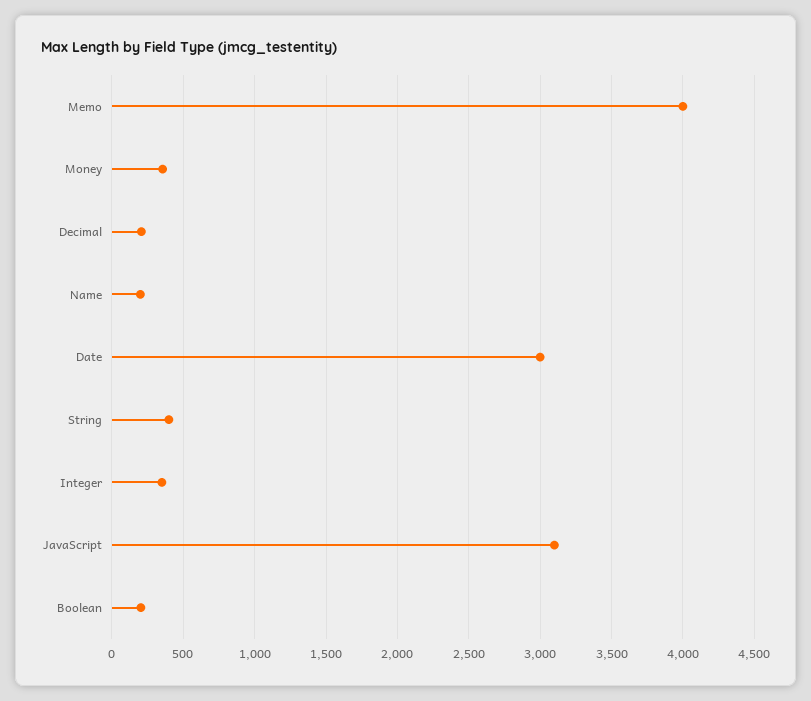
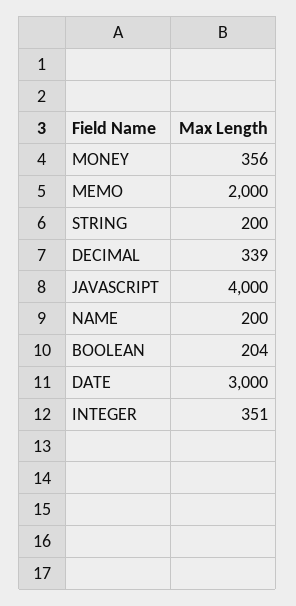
  {
-   "Memo": 4000,
+   "Memo": 2000,
    "Money": 356,
-   "Decimal": 200,
+   "Decimal": 339,
    "Name": 200,
    "Date": 3000,
-   "String": 400,
+   "String": 200,
    "Integer": 351,
-   "JavaScript": 3100,
+   "JavaScript": 4000,
    "Boolean": 204
  }

